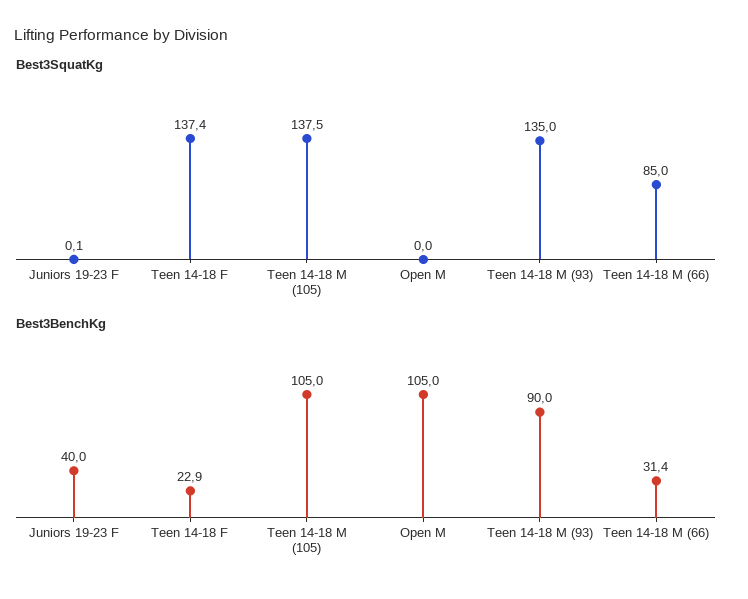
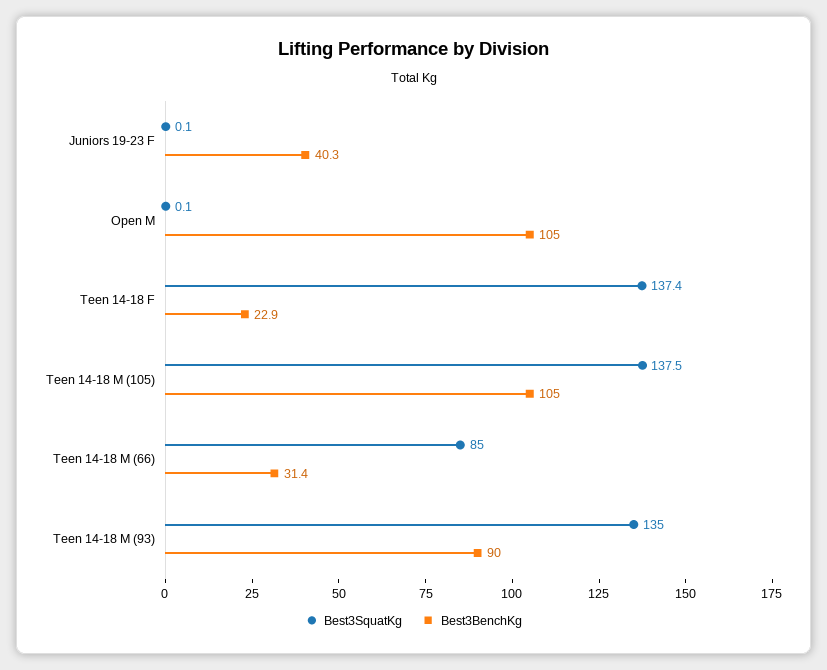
  {
    "Best3SquatKg": {
      "Juniors 19-23 F": 0.1,
      "Teen 14-18 F": 137.4,
      "Teen 14-18 M (105)": 137.5,
-     "Open M": 0,
+     "Open M": 0.1,
      "Teen 14-18 M (93)": 135,
      "Teen 14-18 M (66)": 85
    },
    "Best3BenchKg": {
-     "Juniors 19-23 F": 40,
+     "Juniors 19-23 F": 40.3,
      "Teen 14-18 F": 22.9,
      "Teen 14-18 M (105)": 105,
      "Open M": 105,
      "Teen 14-18 M (93)": 90,
      "Teen 14-18 M (66)": 31.4
    }
  }

